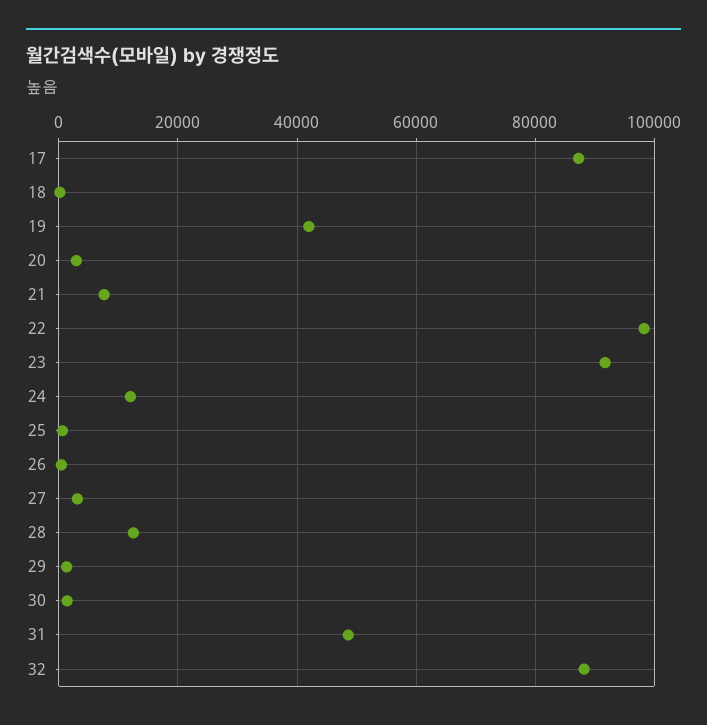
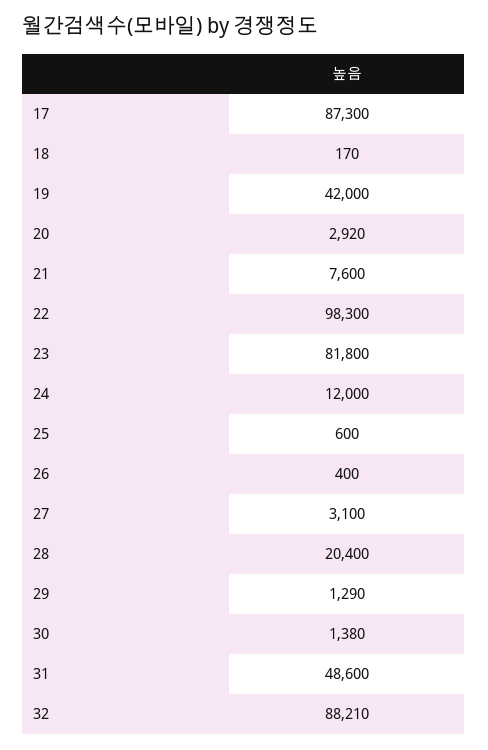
  {
    "17": 87300,
    "18": 170,
    "19": 42000,
    "20": 2920,
    "21": 7600,
    "22": 98300,
-   "23": 92000,
+   "23": 81800,
    "24": 12000,
    "25": 600,
    "26": 400,
    "27": 3100,
-   "28": 12000,
+   "28": 20400,
    "29": 1290,
    "30": 1380,
    "31": 48600,
    "32": 88210
  }

